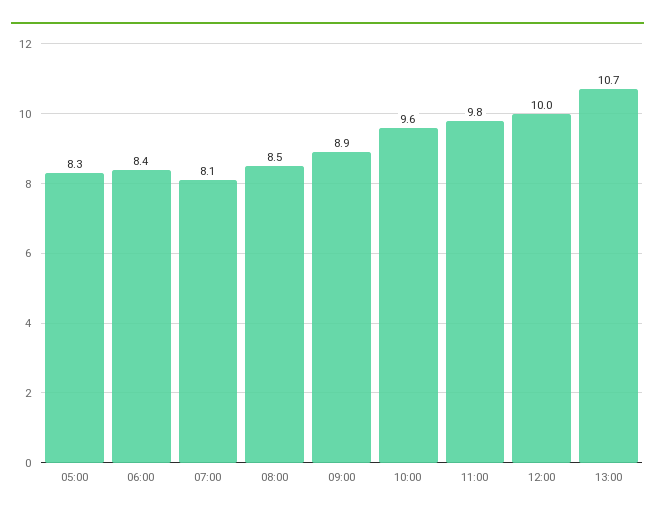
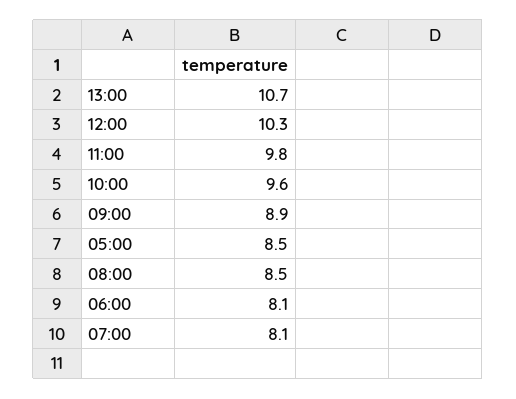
  {
-   "05:00": 8.3,
+   "05:00": 8.5,
-   "06:00": 8.4,
+   "06:00": 8.1,
    "07:00": 8.1,
    "08:00": 8.5,
    "09:00": 8.9,
    "10:00": 9.6,
    "11:00": 9.8,
-   "12:00": 10,
+   "12:00": 10.3,
    "13:00": 10.7
  }

